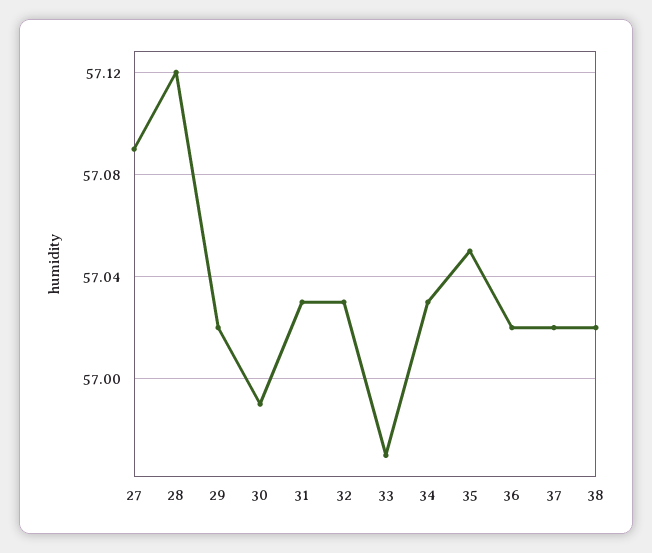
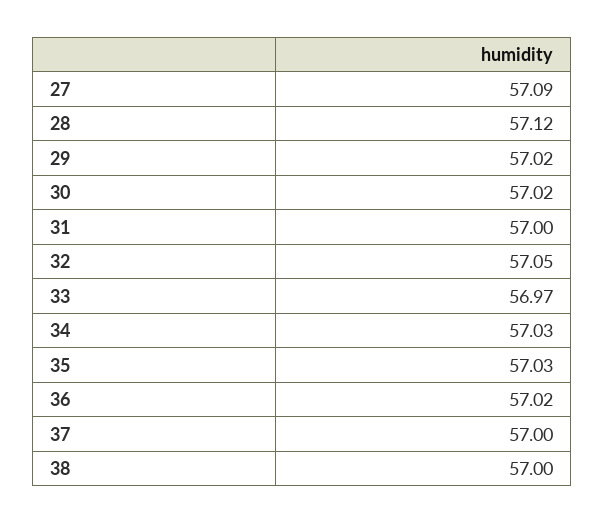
  {
    "27": 57.09,
    "28": 57.12,
    "29": 57.02,
-   "30": 56.99,
+   "30": 57.02,
-   "31": 57.03,
+   "31": 57,
-   "32": 57.03,
+   "32": 57.05,
    "33": 56.97,
    "34": 57.03,
-   "35": 57.05,
+   "35": 57.03,
    "36": 57.02,
-   "37": 57.02,
+   "37": 57,
-   "38": 57.02
+   "38": 57
  }

